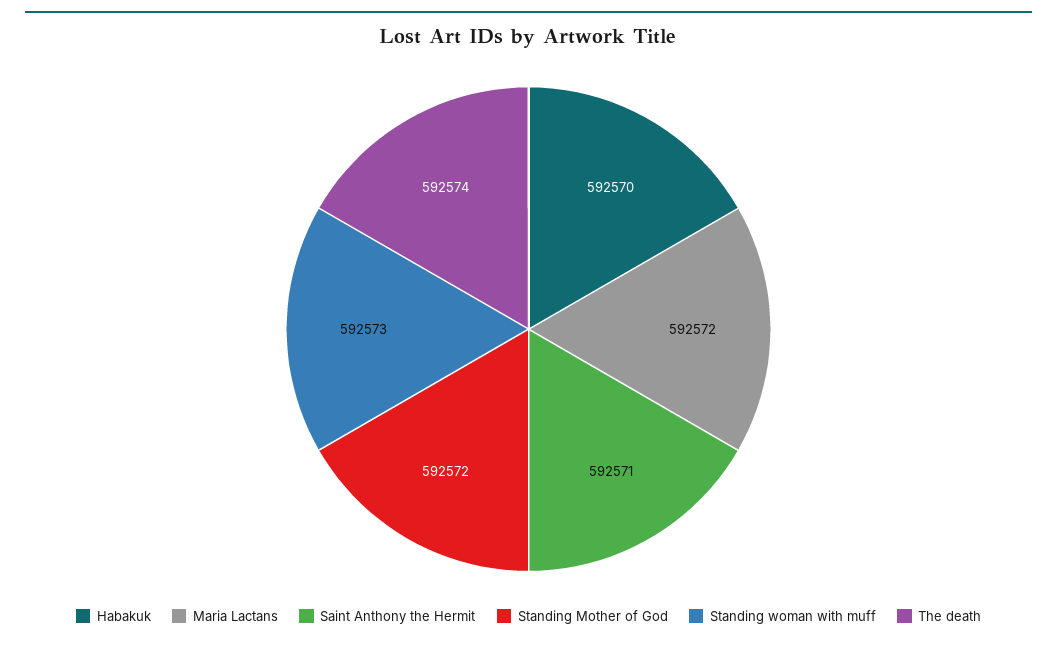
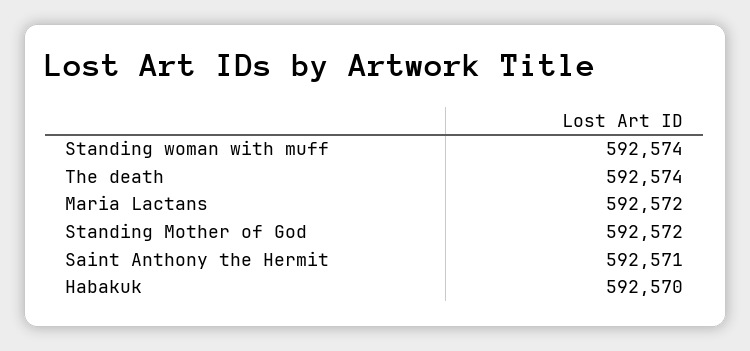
  {
    "Habakuk": 592570,
    "Maria Lactans": 592572,
    "Saint Anthony the Hermit": 592571,
    "Standing Mother of God": 592572,
-   "Standing woman with muff": 592573,
+   "Standing woman with muff": 592574,
    "The death": 592574
  }

